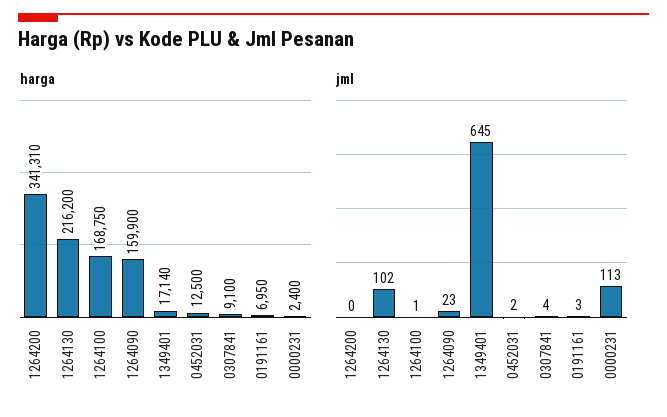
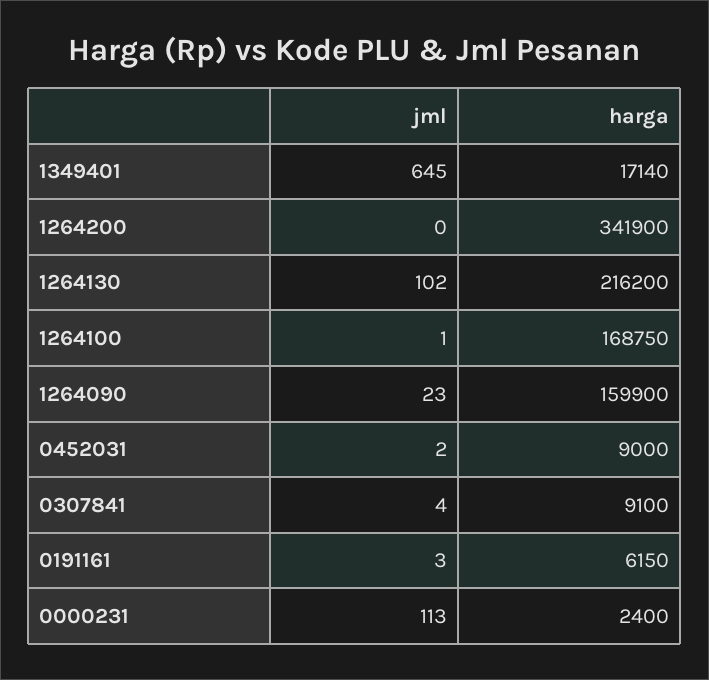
  {
    "harga": {
-     "1264200": 341310,
+     "1264200": 341900,
      "1264130": 216200,
      "1264100": 168750,
      "1264090": 159900,
      "1349401": 17140,
-     "0452031": 12500,
+     "0452031": 9000,
      "0307841": 9100,
-     "0191161": 6950,
+     "0191161": 6150,
      "0000231": 2400
    },
    "jml": {
      "1264200": 0,
      "1264130": 102,
      "1264100": 1,
      "1264090": 23,
      "1349401": 645,
      "0452031": 2,
      "0307841": 4,
      "0191161": 3,
      "0000231": 113
    }
  }

